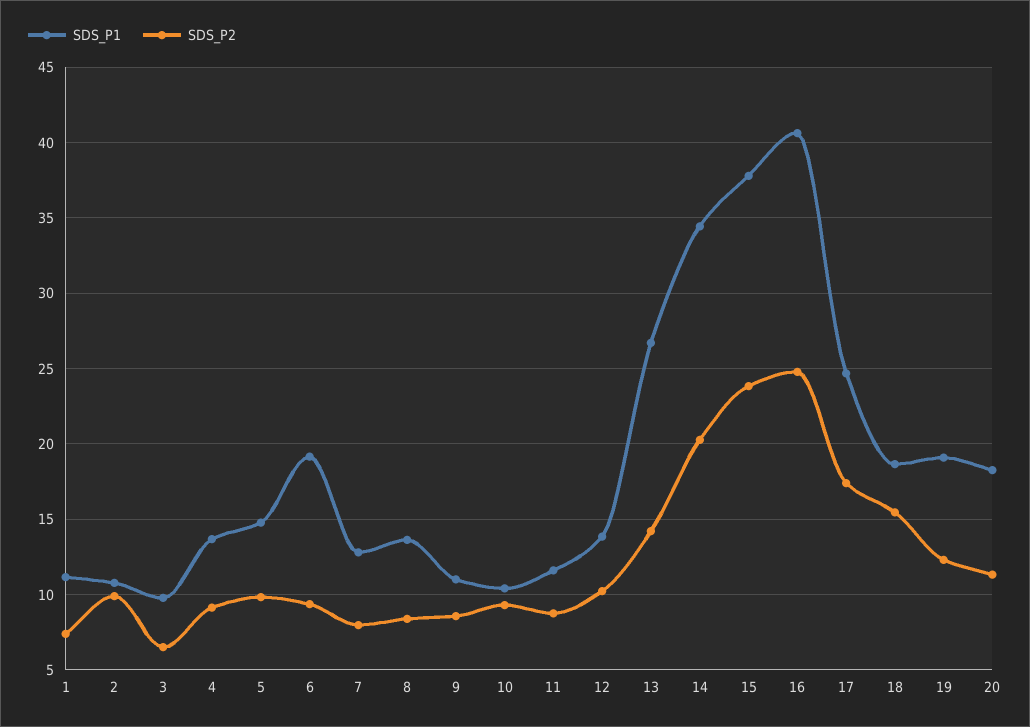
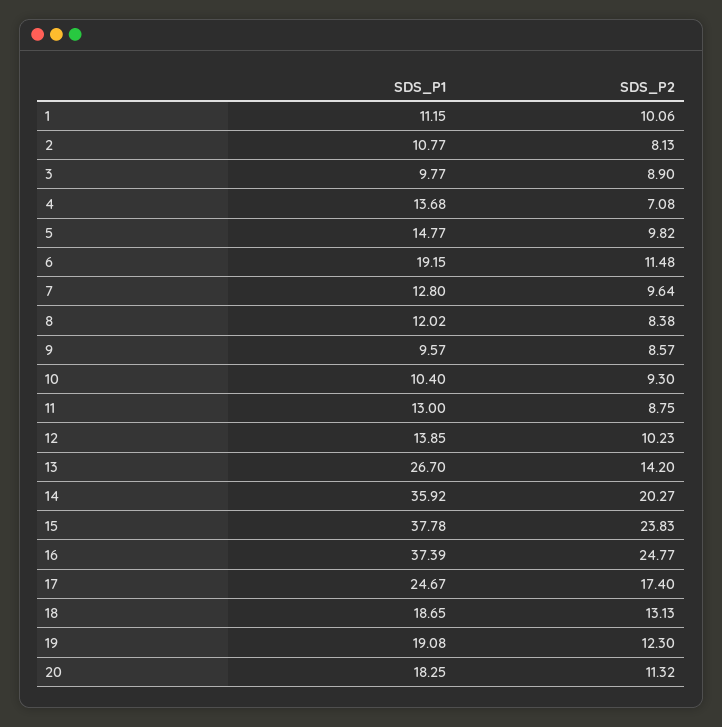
  {
    "SDS_P1": {
      "1": 11.15,
      "2": 10.77,
      "3": 9.77,
      "4": 13.68,
      "5": 14.77,
      "6": 19.15,
      "7": 12.8,
-     "8": 13.5,
+     "8": 12.02,
-     "9": 11,
+     "9": 9.57,
      "10": 10.4,
-     "11": 11.5,
+     "11": 13,
      "12": 13.85,
      "13": 26.7,
-     "14": 34.5,
+     "14": 35.92,
      "15": 37.78,
-     "16": 40.5,
+     "16": 37.39,
      "17": 24.67,
      "18": 18.65,
      "19": 19.08,
      "20": 18.25
    },
    "SDS_P2": {
-     "1": 7.5,
+     "1": 10.06,
-     "2": 10,
+     "2": 8.13,
-     "3": 6.5,
+     "3": 8.9,
-     "4": 9,
+     "4": 7.08,
      "5": 9.82,
-     "6": 9.5,
+     "6": 11.48,
-     "7": 8,
+     "7": 9.64,
      "8": 8.38,
      "9": 8.57,
      "10": 9.3,
      "11": 8.75,
      "12": 10.23,
      "13": 14.2,
      "14": 20.27,
      "15": 23.83,
      "16": 24.77,
      "17": 17.4,
-     "18": 15.5,
+     "18": 13.13,
      "19": 12.3,
      "20": 11.32
    }
  }

